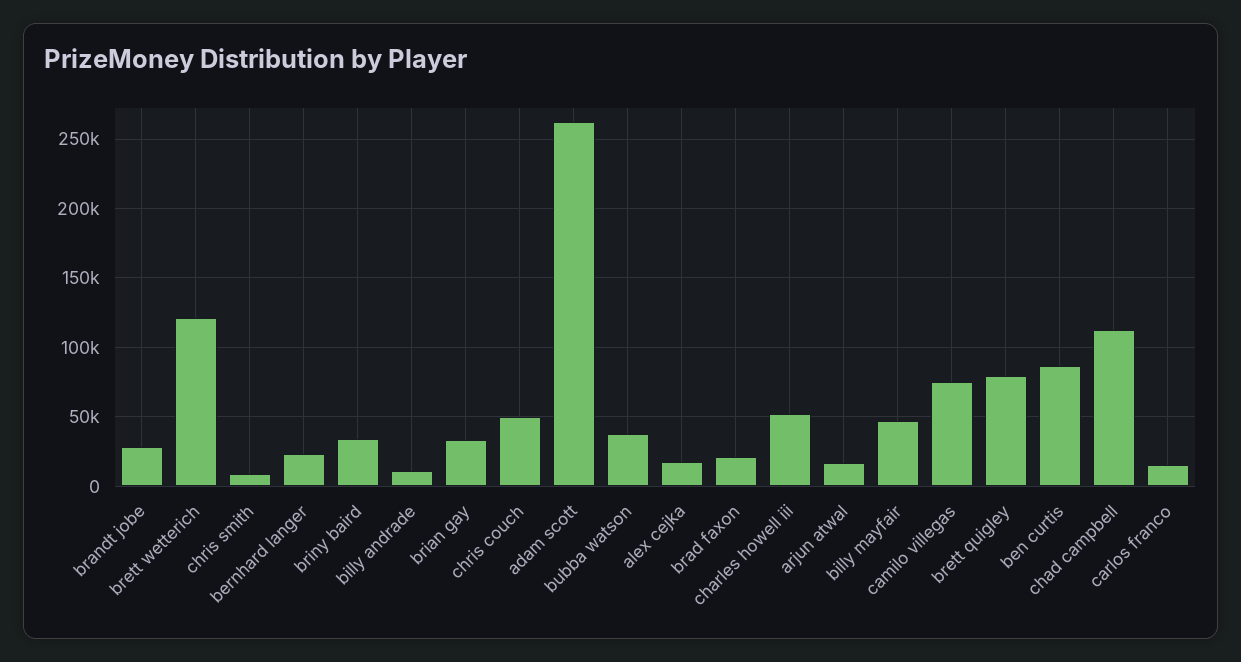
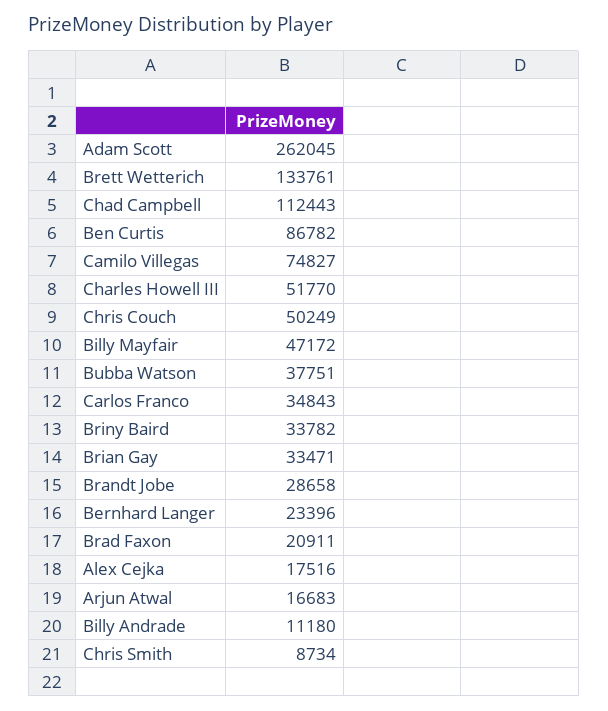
  {
    "brandt jobe": 28658,
-   "brett wetterich": 120000,
+   "brett wetterich": 133761,
    "chris smith": 8734,
    "bernhard langer": 23396,
    "briny baird": 33782,
    "billy andrade": 11180,
    "brian gay": 33471,
    "chris couch": 50249,
    "adam scott": 262045,
    "bubba watson": 37751,
    "alex cejka": 17516,
    "brad faxon": 20911,
    "charles howell iii": 51770,
    "arjun atwal": 16683,
    "billy mayfair": 47172,
    "camilo villegas": 74827,
-   "brett quigley": 80000,
    "ben curtis": 86782,
    "chad campbell": 112443,
-   "carlos franco": 15000
+   "carlos franco": 34843
  }

